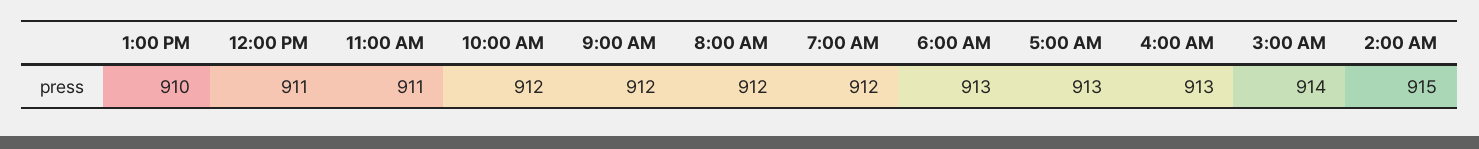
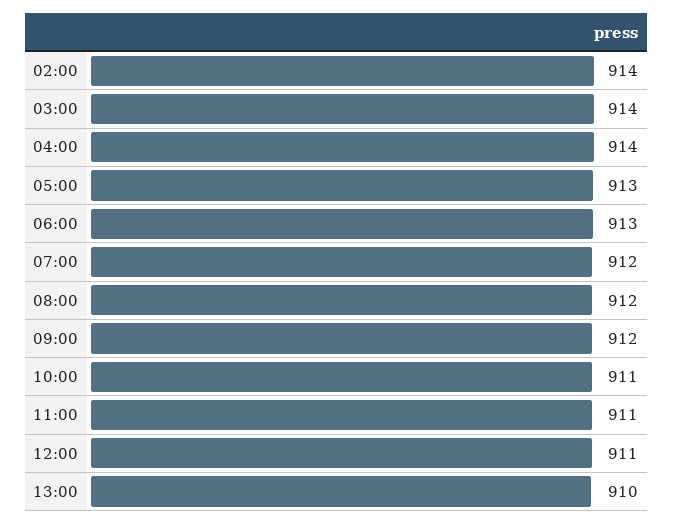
  {
    "1:00 PM": 910,
    "12:00 PM": 911,
    "11:00 AM": 911,
-   "10:00 AM": 912,
+   "10:00 AM": 911,
    "9:00 AM": 912,
    "8:00 AM": 912,
    "7:00 AM": 912,
    "6:00 AM": 913,
    "5:00 AM": 913,
-   "4:00 AM": 913,
+   "4:00 AM": 914,
    "3:00 AM": 914,
-   "2:00 AM": 915
+   "2:00 AM": 914
  }

